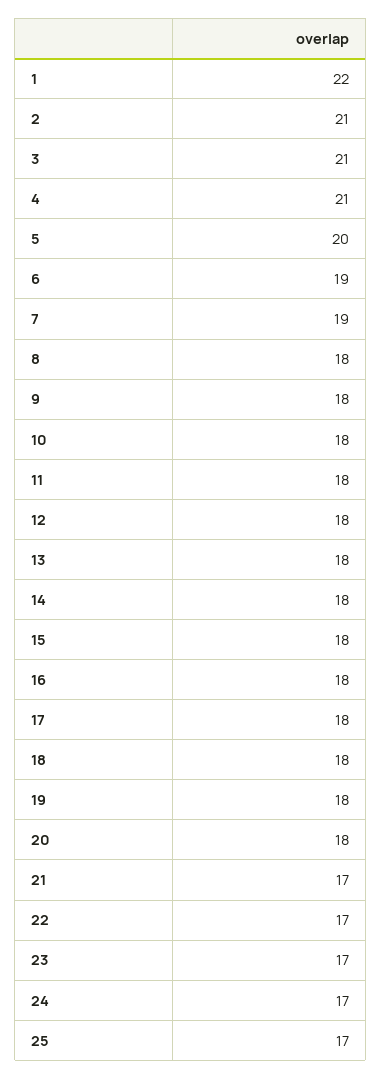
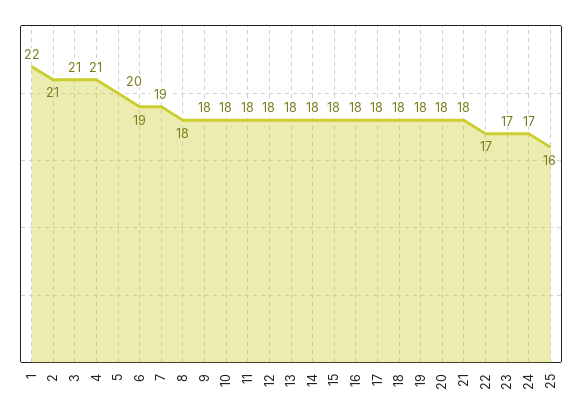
  {
    "1": 22,
    "2": 21,
    "3": 21,
    "4": 21,
    "5": 20,
    "6": 19,
    "7": 19,
    "8": 18,
    "9": 18,
    "10": 18,
    "11": 18,
    "12": 18,
    "13": 18,
    "14": 18,
    "15": 18,
    "16": 18,
    "17": 18,
    "18": 18,
    "19": 18,
    "20": 18,
-   "21": 17,
+   "21": 18,
    "22": 17,
    "23": 17,
    "24": 17,
-   "25": 17
+   "25": 16
  }

